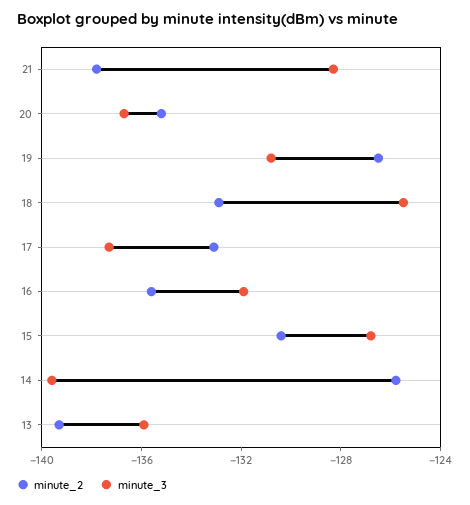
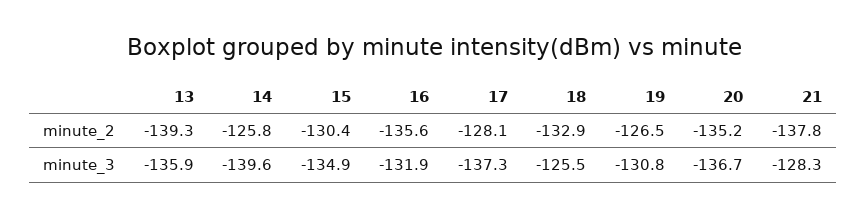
  {
    "minute_2": {
      "21": -137.8,
      "20": -135.2,
      "19": -126.5,
      "18": -132.9,
-     "17": -133,
+     "17": -128.1,
      "16": -135.6,
      "15": -130.4,
      "14": -125.8,
      "13": -139.3
    },
    "minute_3": {
      "21": -128.3,
      "20": -136.7,
      "19": -130.8,
      "18": -125.5,
      "17": -137.3,
      "16": -131.9,
-     "15": -127,
+     "15": -134.9,
      "14": -139.6,
      "13": -135.9
    }
  }

